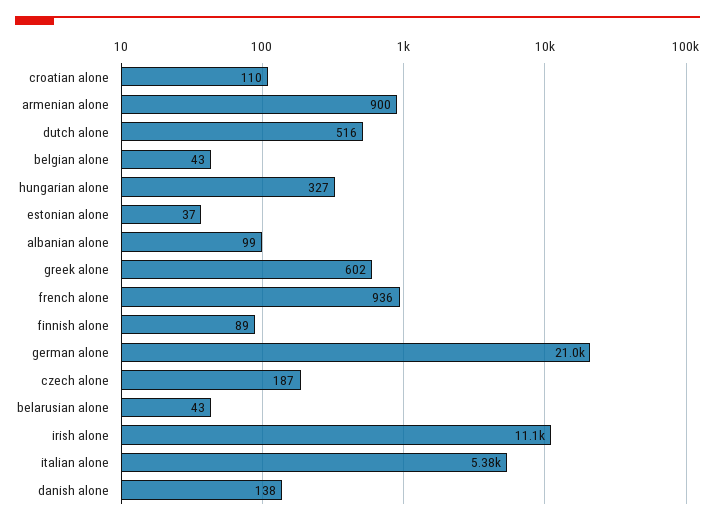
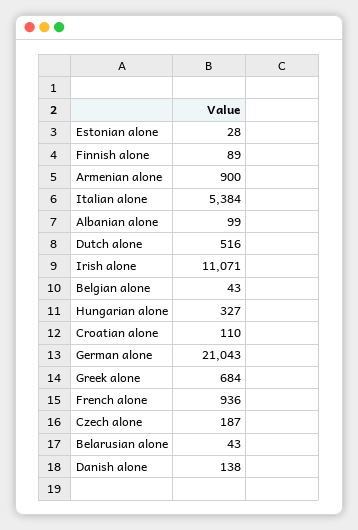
  {
    "croatian alone": 110,
    "armenian alone": 900,
    "dutch alone": 516,
    "belgian alone": 43,
    "hungarian alone": 327,
-   "estonian alone": 37,
+   "estonian alone": 28,
    "albanian alone": 99,
-   "greek alone": 602,
+   "greek alone": 684,
    "french alone": 936,
    "finnish alone": 89,
    "german alone": 21043,
    "czech alone": 187,
    "belarusian alone": 43,
    "irish alone": 11071,
    "italian alone": 5384,
    "danish alone": 138
  }

